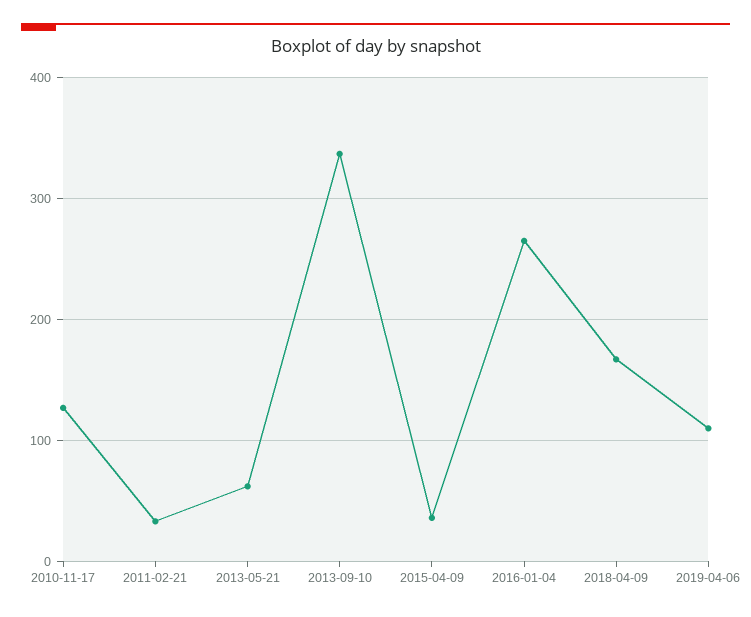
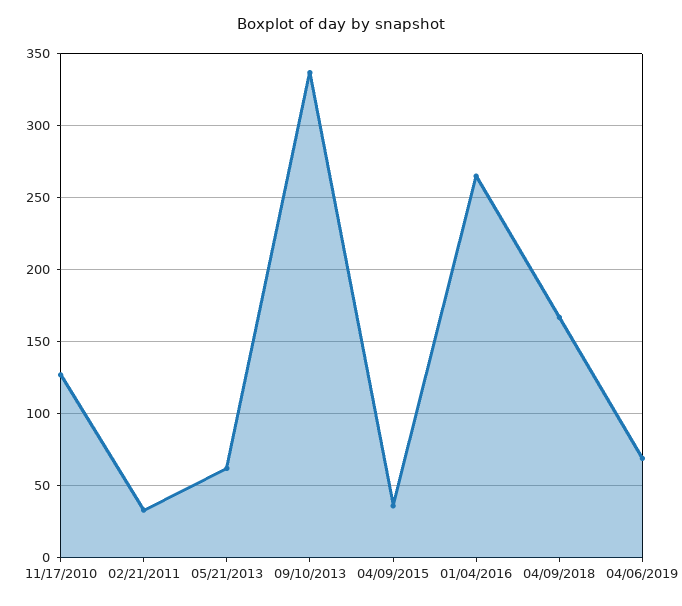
  {
    "2010-11-17": 125,
    "2011-02-21": 35,
    "2013-05-21": 60,
    "2013-09-10": 335,
    "2015-04-09": 35,
    "2016-01-04": 265,
    "2018-04-09": 165,
-   "2019-04-06": 110
+   "2019-04-06": 70
  }

